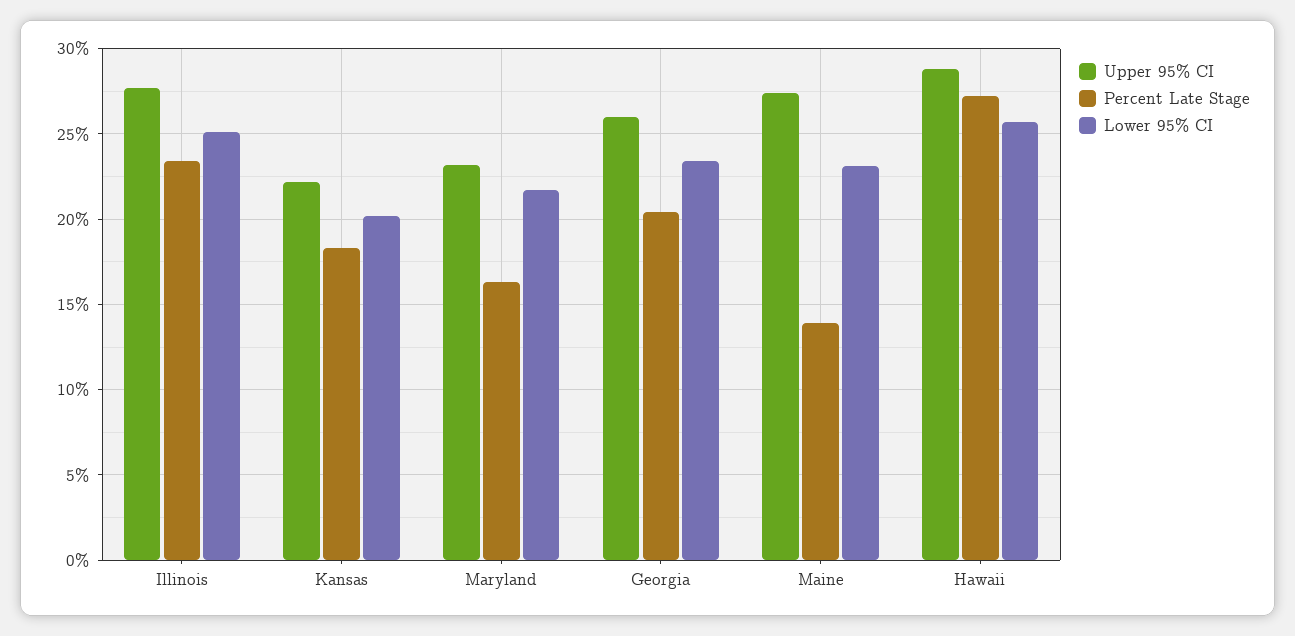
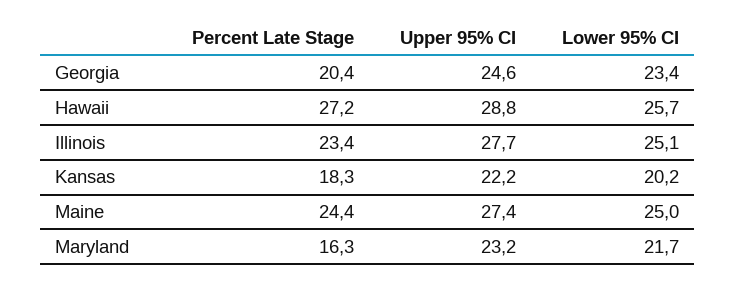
  {
    "Upper 95% CI": {
      "Illinois": 27.7,
      "Kansas": 22.2,
      "Maryland": 23.2,
-     "Georgia": 26,
+     "Georgia": 24.6,
      "Maine": 27.4,
      "Hawaii": 28.8
    },
    "Percent Late Stage": {
      "Illinois": 23.4,
      "Kansas": 18.3,
      "Maryland": 16.3,
      "Georgia": 20.4,
-     "Maine": 14,
+     "Maine": 24.4,
      "Hawaii": 27.2
    },
    "Lower 95% CI": {
      "Illinois": 25.1,
      "Kansas": 20.2,
      "Maryland": 21.7,
      "Georgia": 23.4,
-     "Maine": 23,
+     "Maine": 25,
      "Hawaii": 25.7
    }
  }

